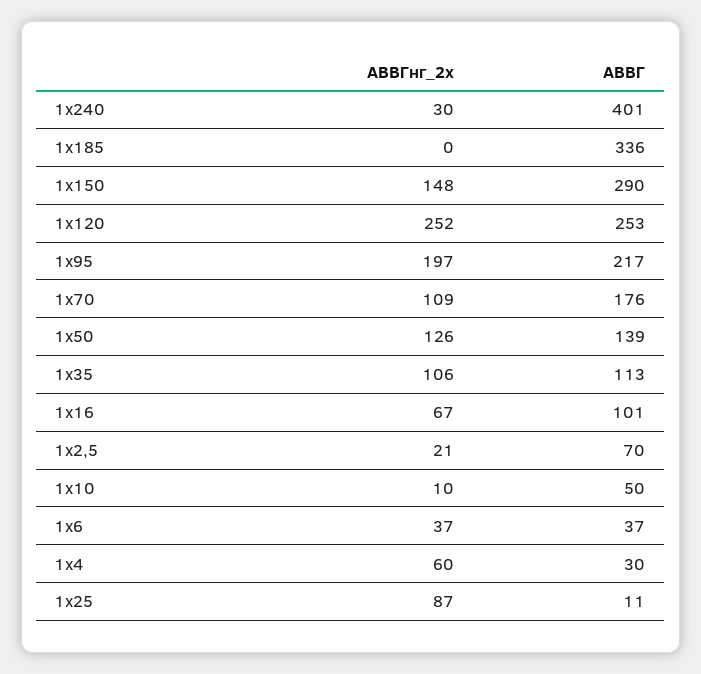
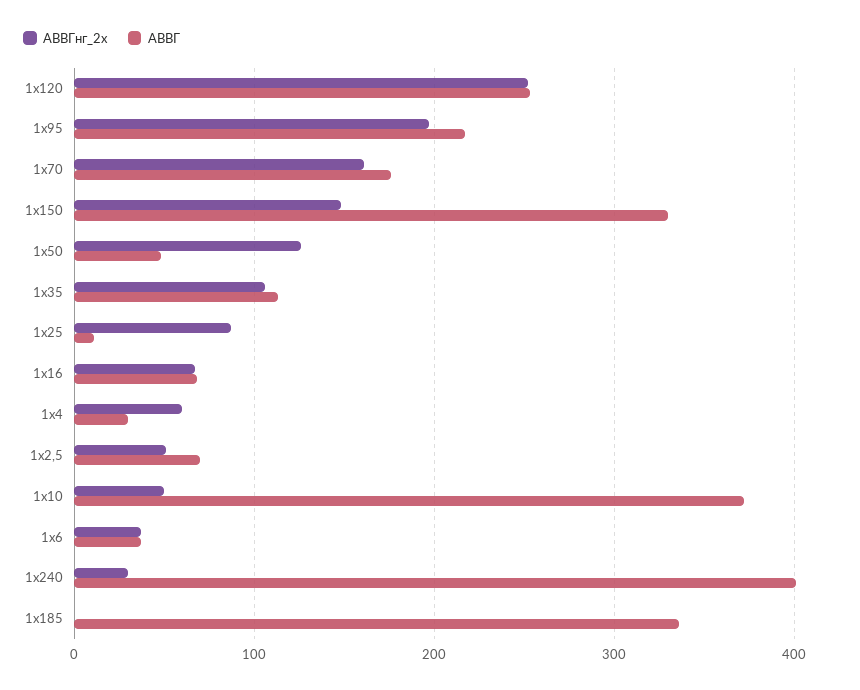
  {
    "АВВГнг_2x": {
      "1х240": 30,
      "1х185": 0,
      "1х150": 148,
      "1х120": 252,
      "1х95": 197,
-     "1х70": 109,
+     "1х70": 160,
      "1х50": 126,
      "1х35": 106,
      "1х16": 67,
-     "1х2,5": 21,
+     "1х2,5": 50,
-     "1х10": 10,
+     "1х10": 50,
      "1х6": 37,
      "1х4": 60,
      "1х25": 87
    },
    "АВВГ": {
      "1х240": 401,
      "1х185": 336,
-     "1х150": 290,
+     "1х150": 330,
      "1х120": 253,
      "1х95": 217,
      "1х70": 176,
-     "1х50": 139,
+     "1х50": 50,
      "1х35": 113,
-     "1х16": 101,
+     "1х16": 70,
      "1х2,5": 70,
-     "1х10": 50,
+     "1х10": 370,
      "1х6": 37,
      "1х4": 30,
      "1х25": 11
    }
  }

